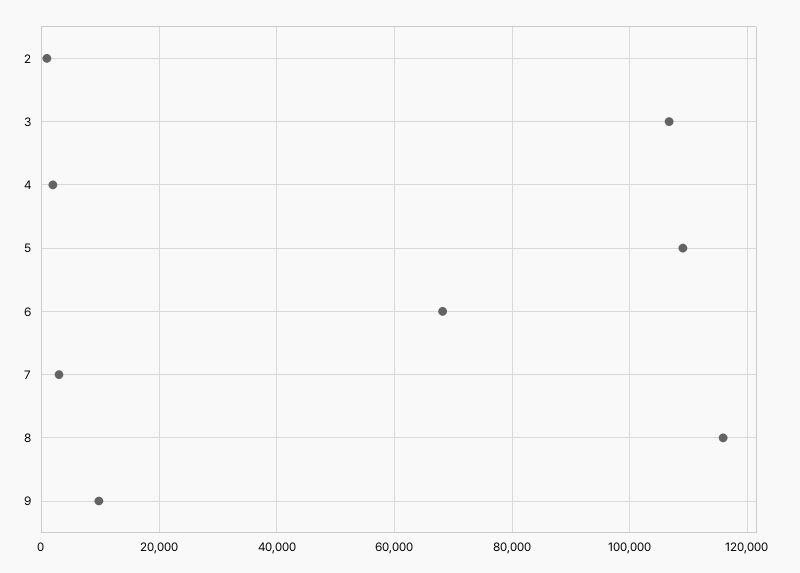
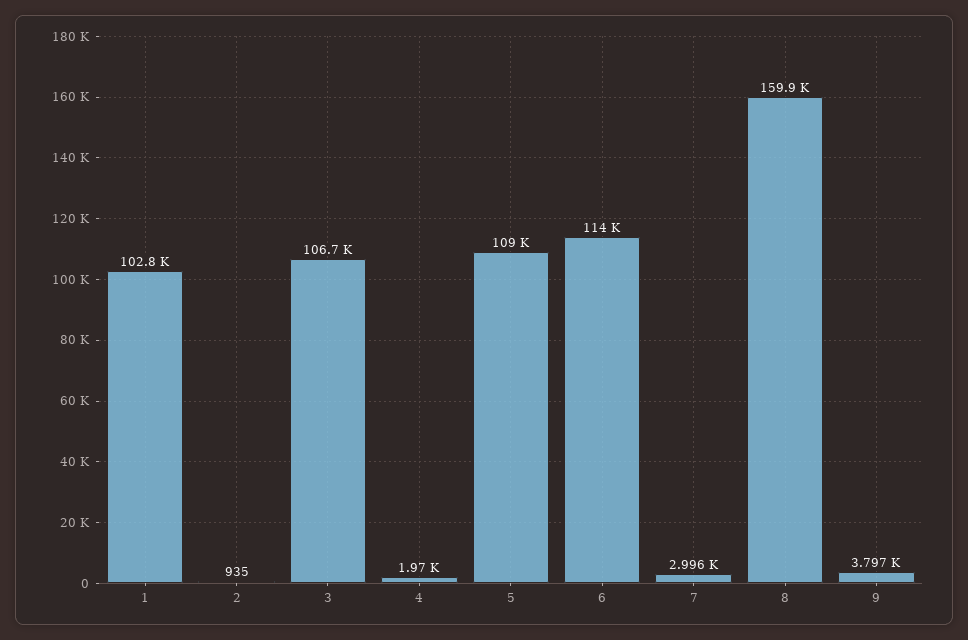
  {
    "2": 935,
    "3": 106700,
    "4": 1970,
    "5": 109000,
-   "6": 68000,
+   "6": 114000,
    "7": 2996,
-   "8": 116000,
+   "8": 159900,
-   "9": 10000
+   "9": 3797,
+   "1": 102800
  }

